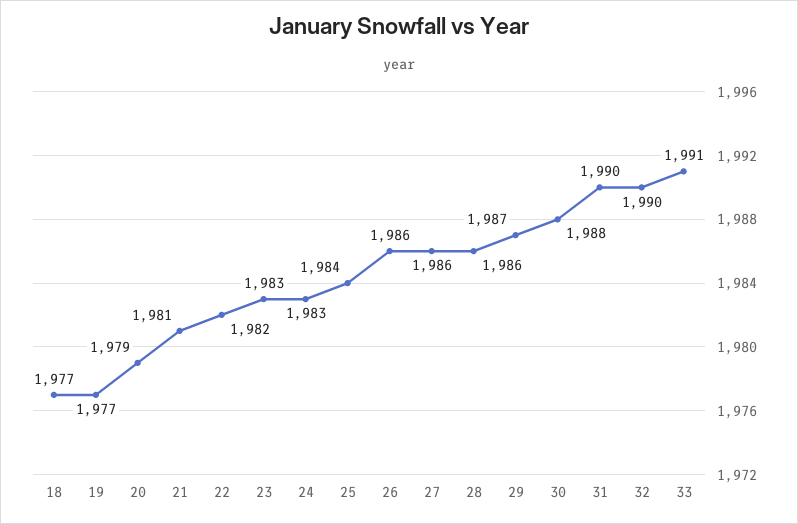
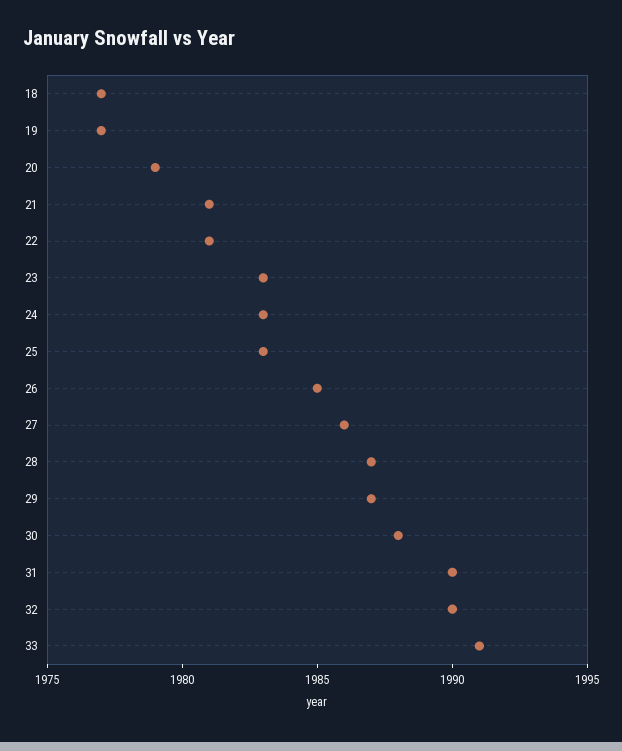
  {
    "18": 1977,
    "19": 1977,
    "20": 1979,
    "21": 1981,
-   "22": 1982,
+   "22": 1981,
    "23": 1983,
    "24": 1983,
-   "25": 1984,
+   "25": 1983,
-   "26": 1986,
+   "26": 1985,
    "27": 1986,
-   "28": 1986,
+   "28": 1987,
    "29": 1987,
    "30": 1988,
    "31": 1990,
    "32": 1990,
    "33": 1991
  }

